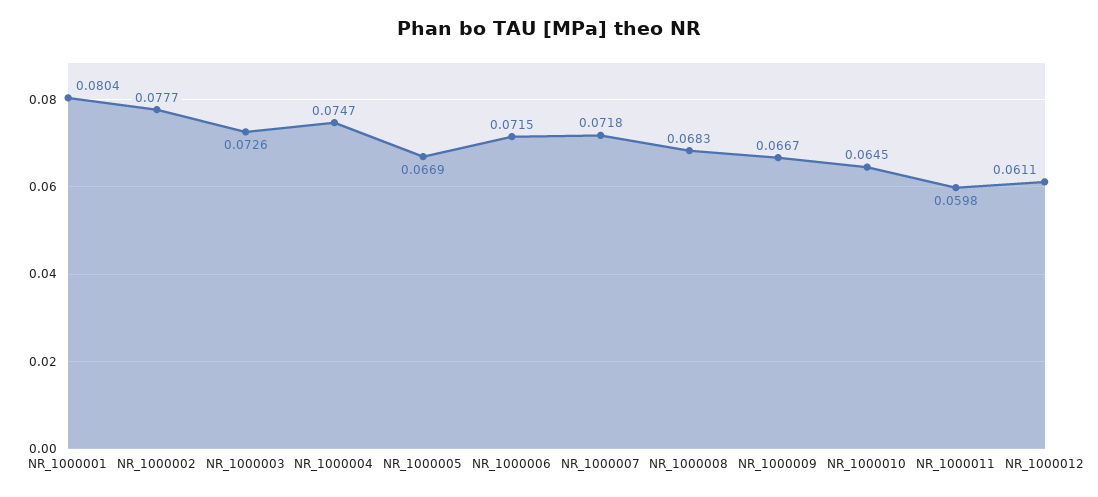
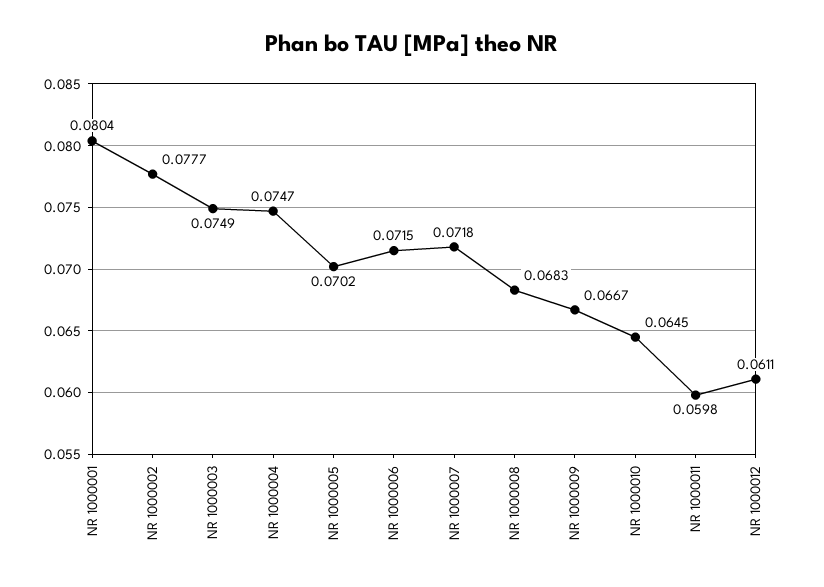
  {
    "NR_1000001": 0.0804,
    "NR_1000002": 0.0777,
-   "NR_1000003": 0.0726,
+   "NR_1000003": 0.0749,
    "NR_1000004": 0.0747,
-   "NR_1000005": 0.0669,
+   "NR_1000005": 0.0702,
    "NR_1000006": 0.0715,
    "NR_1000007": 0.0718,
    "NR_1000008": 0.0683,
    "NR_1000009": 0.0667,
    "NR_1000010": 0.0645,
    "NR_1000011": 0.0598,
    "NR_1000012": 0.0611
  }

